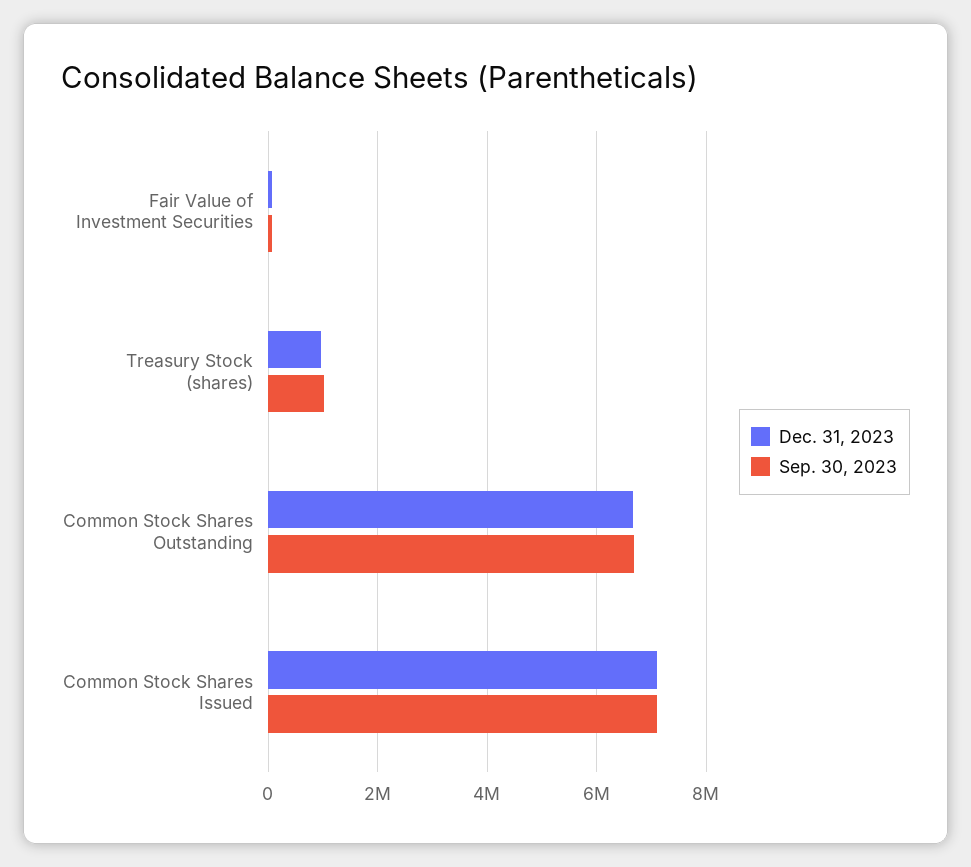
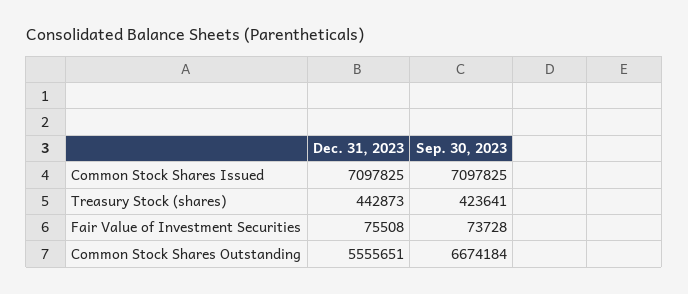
  {
    "Dec. 31, 2023": {
      "Fair Value of Investment Securities": 75508,
-     "Treasury Stock (shares)": 1000000,
+     "Treasury Stock (shares)": 442873,
-     "Common Stock Shares Outstanding": 6600000,
+     "Common Stock Shares Outstanding": 5555651,
      "Common Stock Shares Issued": 7097825
    },
    "Sep. 30, 2023": {
      "Fair Value of Investment Securities": 73728,
-     "Treasury Stock (shares)": 1000000,
+     "Treasury Stock (shares)": 423641,
      "Common Stock Shares Outstanding": 6674184,
      "Common Stock Shares Issued": 7097825
    }
  }

